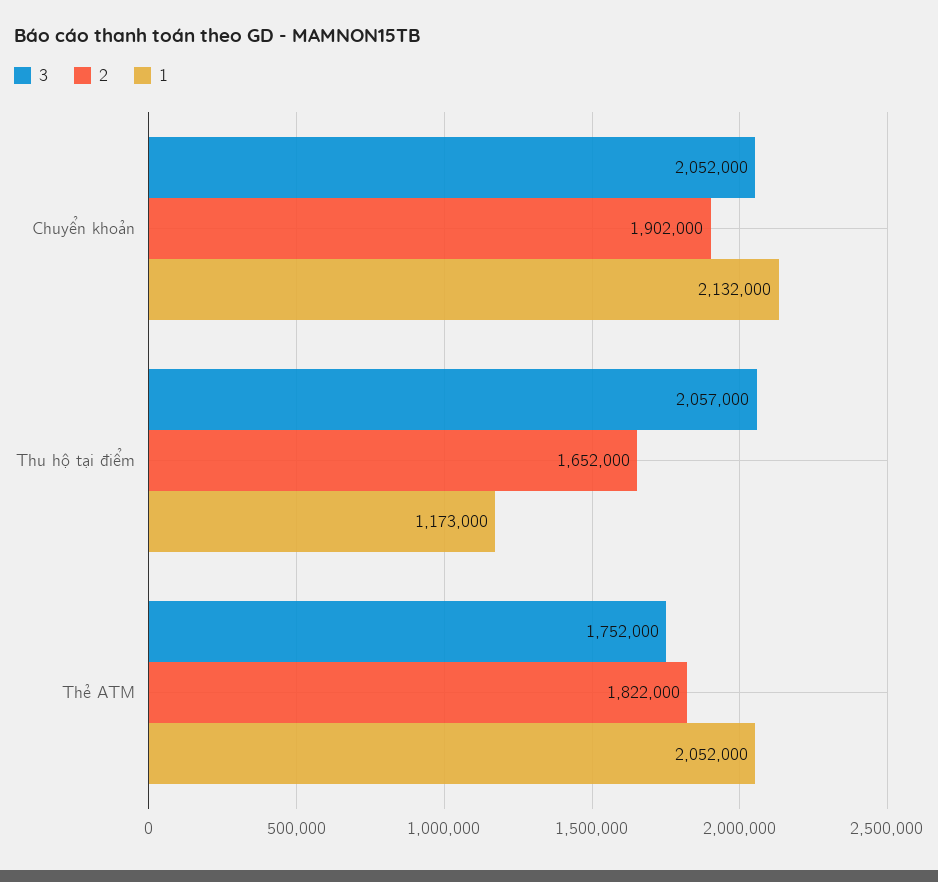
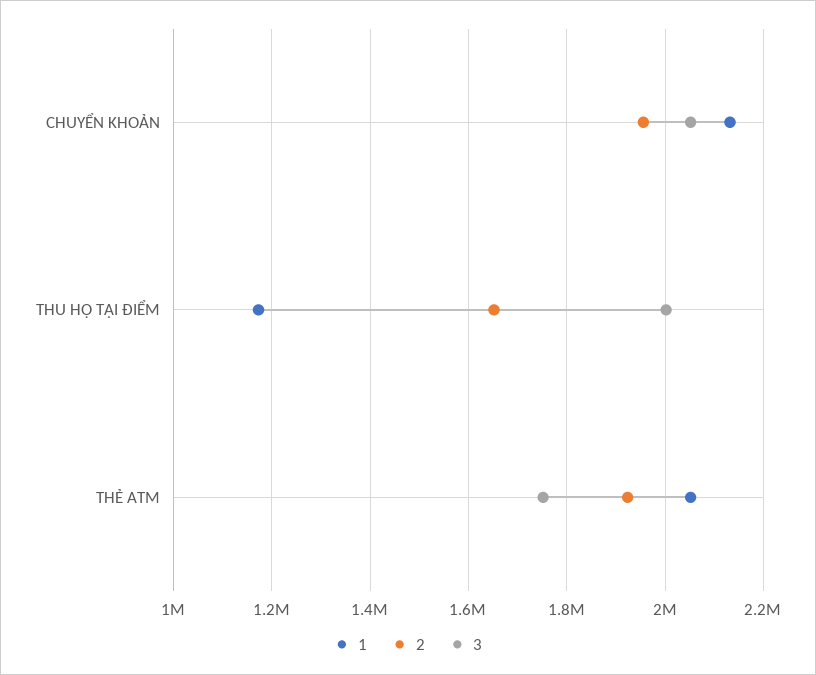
  {
    "3": {
      "Chuyển khoản": 2052000,
-     "Thu hộ tại điểm": 2057000,
+     "Thu hộ tại điểm": 2000000,
      "Thẻ ATM": 1752000
    },
    "2": {
-     "Chuyển khoản": 1902000,
+     "Chuyển khoản": 1960000,
      "Thu hộ tại điểm": 1652000,
-     "Thẻ ATM": 1822000
+     "Thẻ ATM": 1920000
    },
    "1": {
      "Chuyển khoản": 2132000,
      "Thu hộ tại điểm": 1173000,
      "Thẻ ATM": 2052000
    }
  }

